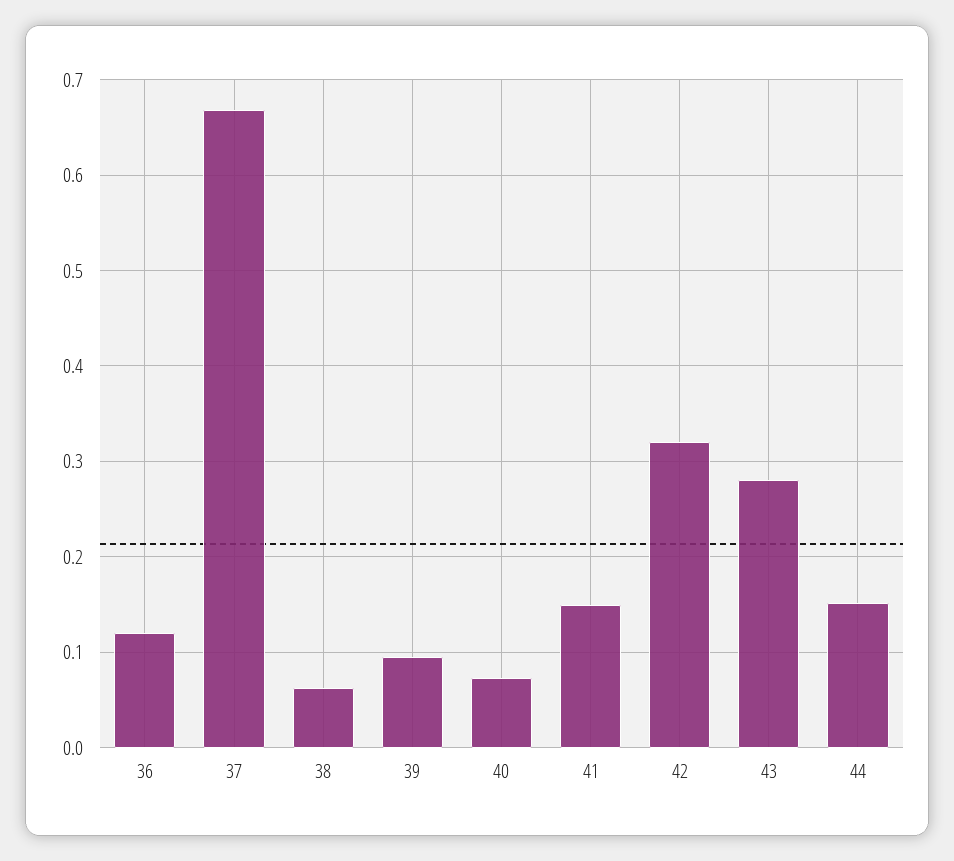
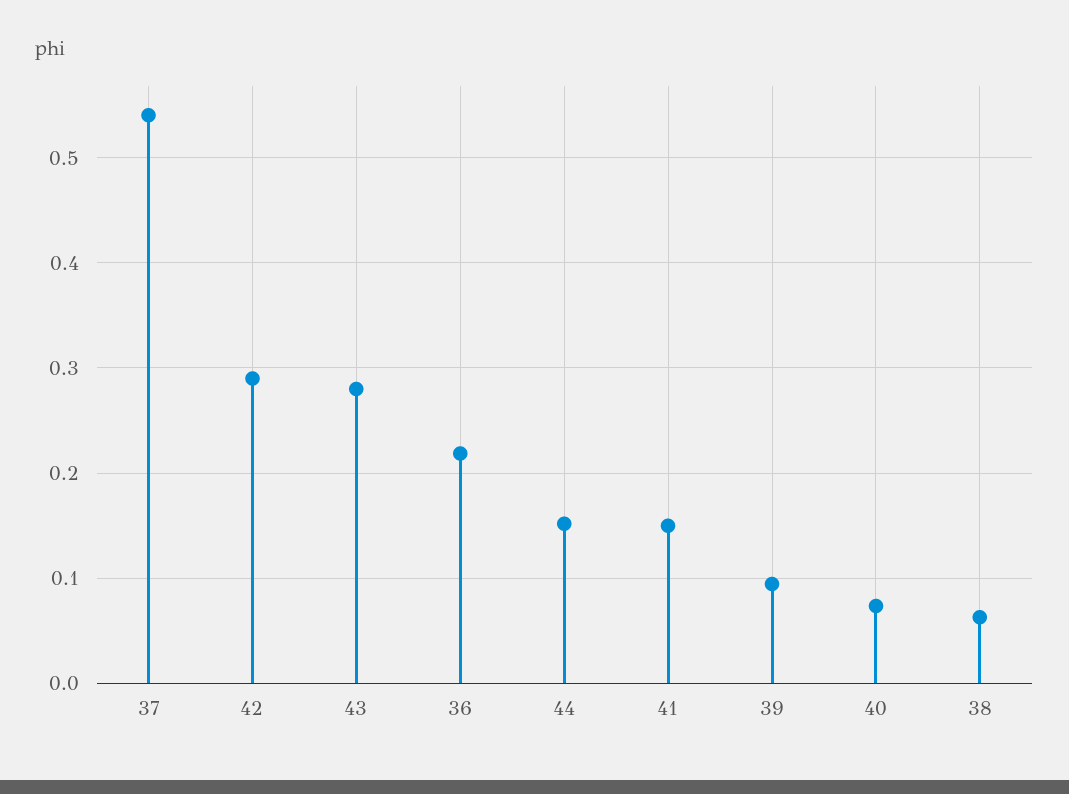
  {
-   "36": 0.12,
+   "36": 0.22,
-   "37": 0.67,
+   "37": 0.54,
    "38": 0.06,
    "39": 0.09,
    "40": 0.07,
    "41": 0.15,
-   "42": 0.32,
+   "42": 0.29,
    "43": 0.28,
    "44": 0.15
  }

